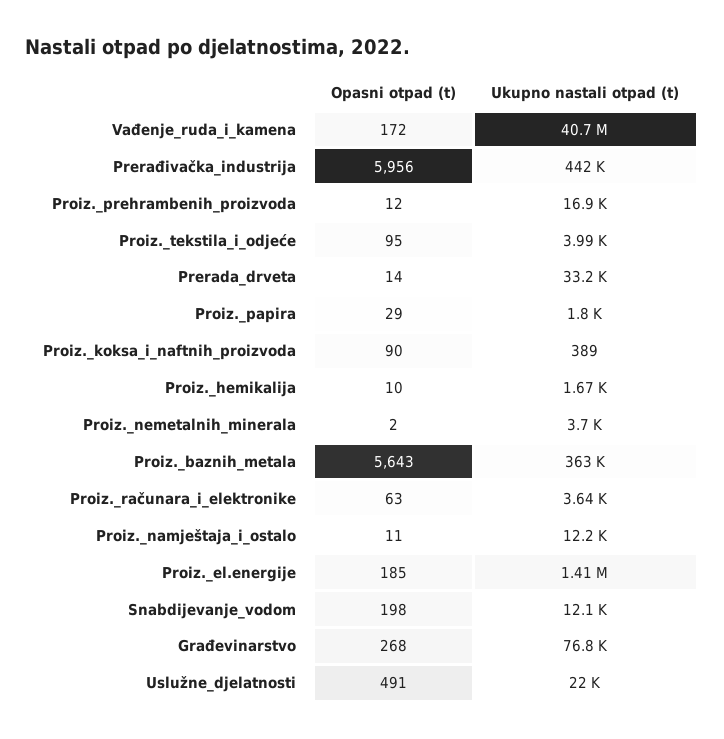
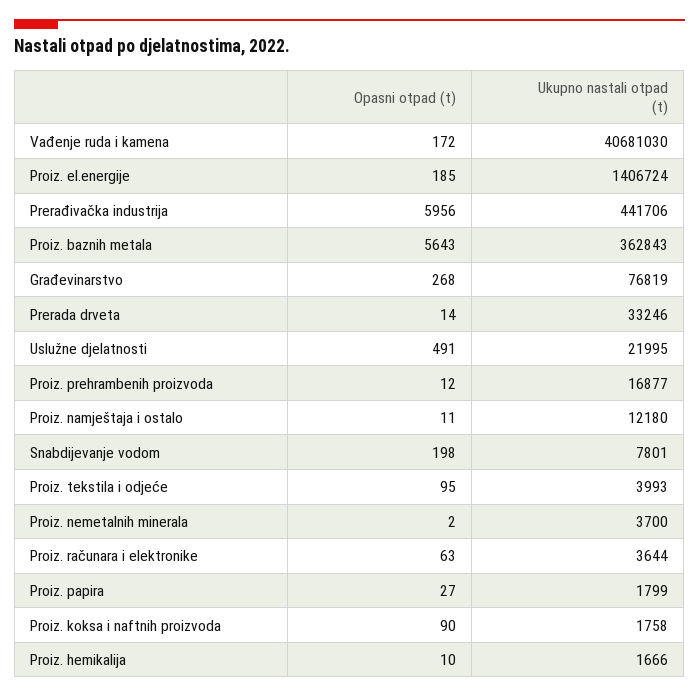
  {
    "Opasni otpad (t)": {
      "Vađenje_ruda_i_kamena": 172,
      "Prerađivačka_industrija": 5956,
      "Proiz._prehrambenih_proizvoda": 12,
      "Proiz._tekstila_i_odjeće": 95,
      "Prerada_drveta": 14,
-     "Proiz._papira": 29,
+     "Proiz._papira": 27,
      "Proiz._koksa_i_naftnih_proizvoda": 90,
      "Proiz._hemikalija": 10,
      "Proiz._nemetalnih_minerala": 2,
      "Proiz._baznih_metala": 5643,
      "Proiz._računara_i_elektronike": 63,
      "Proiz._namještaja_i_ostalo": 11,
      "Proiz._el.energije": 185,
      "Snabdijevanje_vodom": 198,
      "Građevinarstvo": 268,
      "Uslužne_djelatnosti": 491
    },
    "Ukupno nastali otpad (t)": {
      "Vađenje_ruda_i_kamena": 40681030,
      "Prerađivačka_industrija": 441706,
      "Proiz._prehrambenih_proizvoda": 16877,
      "Proiz._tekstila_i_odjeće": 3993,
      "Prerada_drveta": 33246,
      "Proiz._papira": 1799,
-     "Proiz._koksa_i_naftnih_proizvoda": 389,
+     "Proiz._koksa_i_naftnih_proizvoda": 1758,
      "Proiz._hemikalija": 1666,
      "Proiz._nemetalnih_minerala": 3700,
      "Proiz._baznih_metala": 362843,
      "Proiz._računara_i_elektronike": 3644,
      "Proiz._namještaja_i_ostalo": 12180,
      "Proiz._el.energije": 1406724,
-     "Snabdijevanje_vodom": 12100,
+     "Snabdijevanje_vodom": 7801,
      "Građevinarstvo": 76819,
      "Uslužne_djelatnosti": 21995
    }
  }

